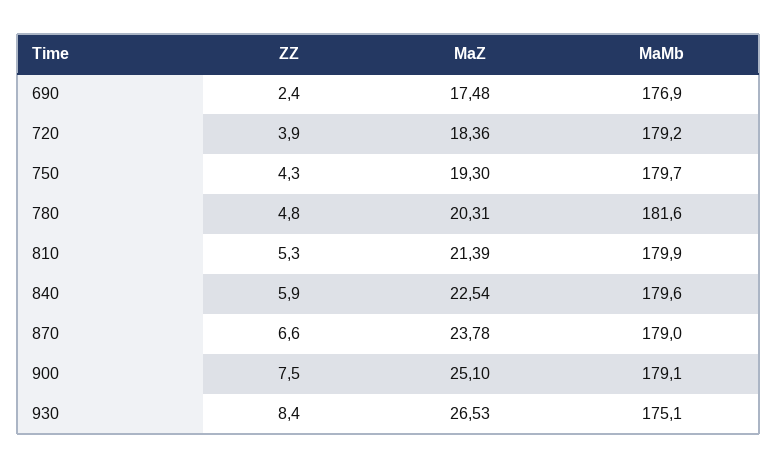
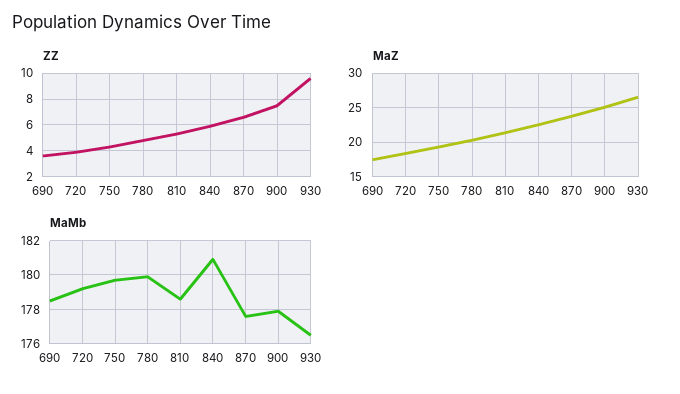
  {
    "ZZ": {
-     "690": 2.4,
+     "690": 3.5,
      "720": 3.9,
      "750": 4.3,
      "780": 4.8,
      "810": 5.3,
      "840": 5.9,
      "870": 6.6,
      "900": 7.5,
-     "930": 8.4
+     "930": 9.5
    },
    "MaZ": {
      "690": 17.48,
      "720": 18.36,
      "750": 19.3,
      "780": 20.31,
      "810": 21.39,
      "840": 22.54,
      "870": 23.78,
      "900": 25.1,
      "930": 26.53
    },
    "MaMb": {
-     "690": 176.9,
+     "690": 178.5,
      "720": 179.2,
      "750": 179.7,
-     "780": 181.6,
+     "780": 180,
-     "810": 179.9,
+     "810": 178.5,
-     "840": 179.6,
+     "840": 181,
-     "870": 179,
+     "870": 177.5,
-     "900": 179.1,
+     "900": 178,
-     "930": 175.1
+     "930": 176.5
    }
  }

